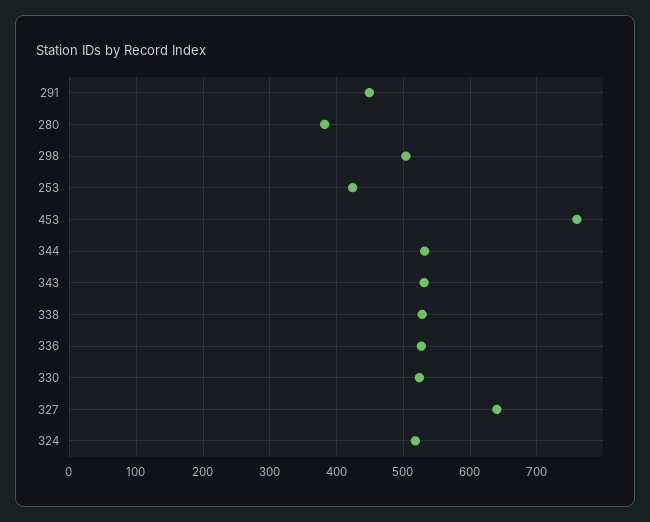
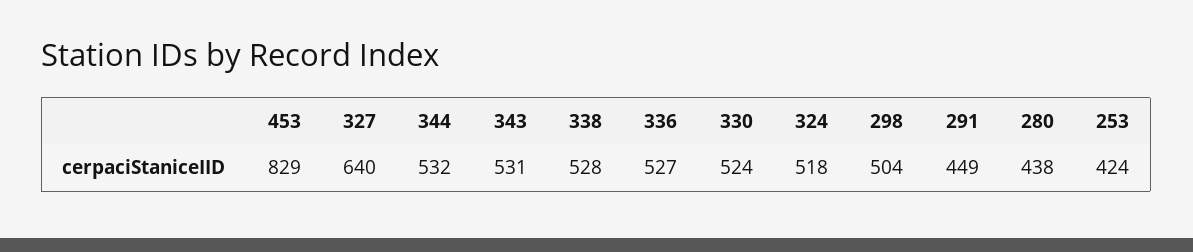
  {
    "291": 449,
-   "280": 380,
+   "280": 438,
    "298": 504,
    "253": 424,
-   "453": 760,
+   "453": 829,
    "344": 532,
    "343": 531,
    "338": 528,
    "336": 527,
    "330": 524,
    "327": 640,
    "324": 518
  }

